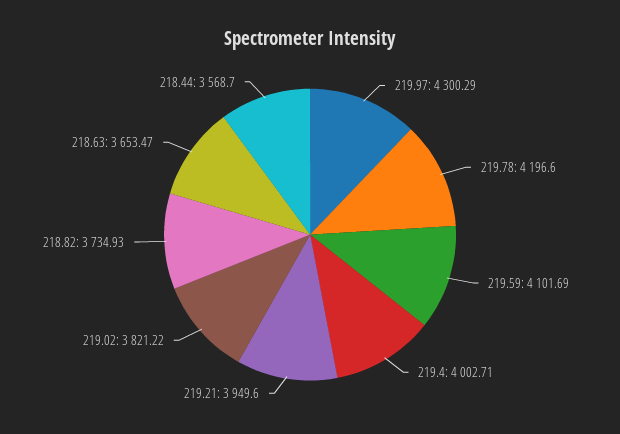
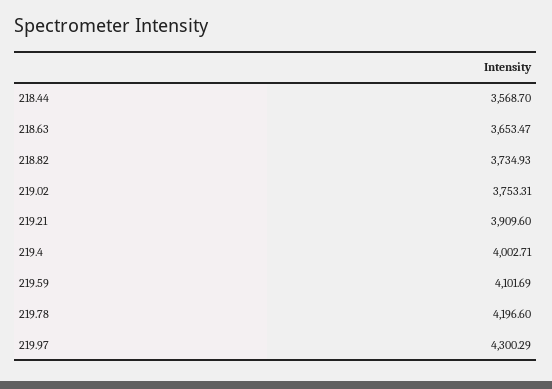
  {
    "219.97": 4300.29,
    "219.78": 4196.6,
    "219.59": 4101.69,
    "219.4": 4002.71,
-   "219.21": 3949.6,
+   "219.21": 3909.6,
-   "219.02": 3821.22,
+   "219.02": 3753.31,
    "218.82": 3734.93,
    "218.63": 3653.47,
    "218.44": 3568.7
  }

